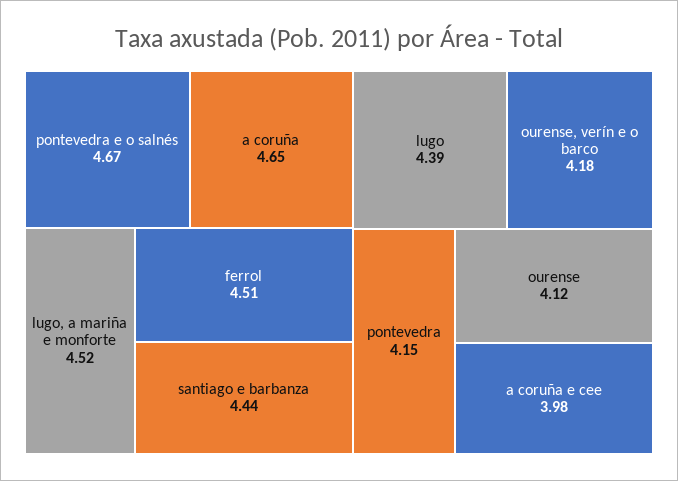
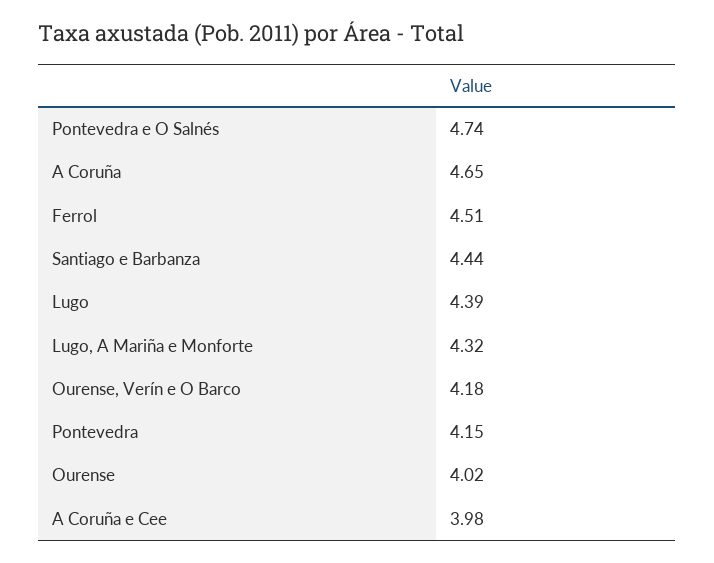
  {
-   "pontevedra e o salnés": 4.67,
+   "pontevedra e o salnés": 4.74,
    "a coruña": 4.65,
-   "lugo, a mariña e monforte": 4.52,
+   "lugo, a mariña e monforte": 4.32,
    "ferrol": 4.51,
    "santiago e barbanza": 4.44,
    "lugo": 4.39,
    "ourense, verín e o barco": 4.18,
    "pontevedra": 4.15,
-   "ourense": 4.12,
+   "ourense": 4.02,
    "a coruña e cee": 3.98
  }

